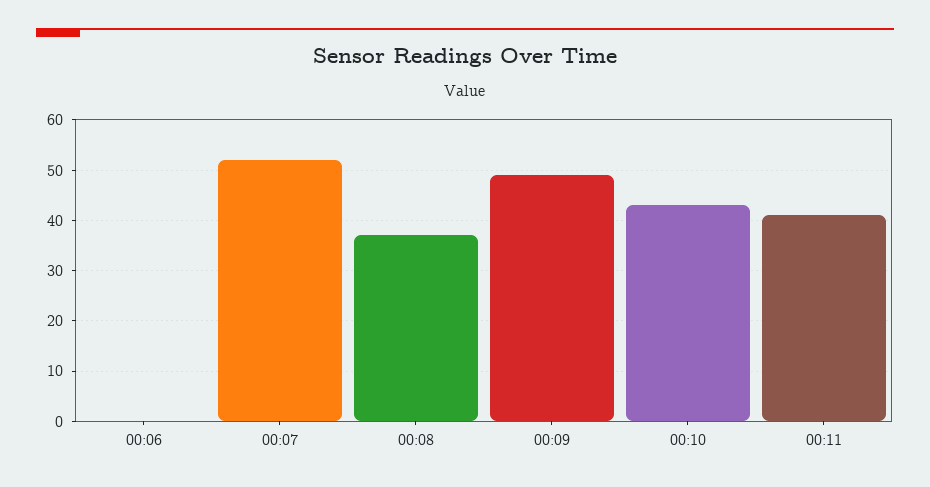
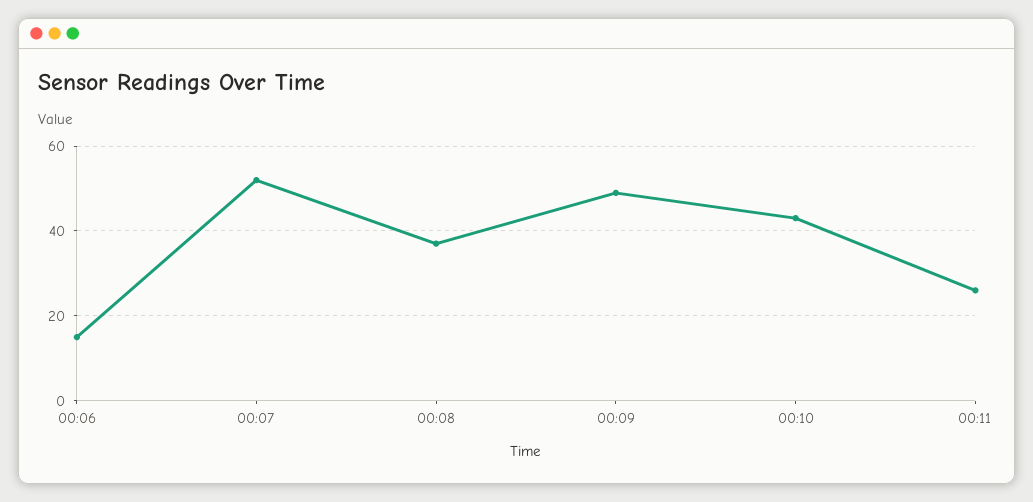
  {
-   "00:06": 0,
+   "00:06": 15,
    "00:07": 50,
    "00:08": 35,
    "00:09": 50,
    "00:10": 45,
-   "00:11": 40
+   "00:11": 25
  }

